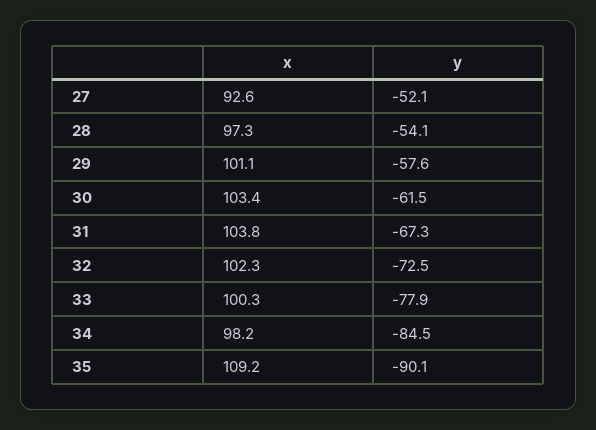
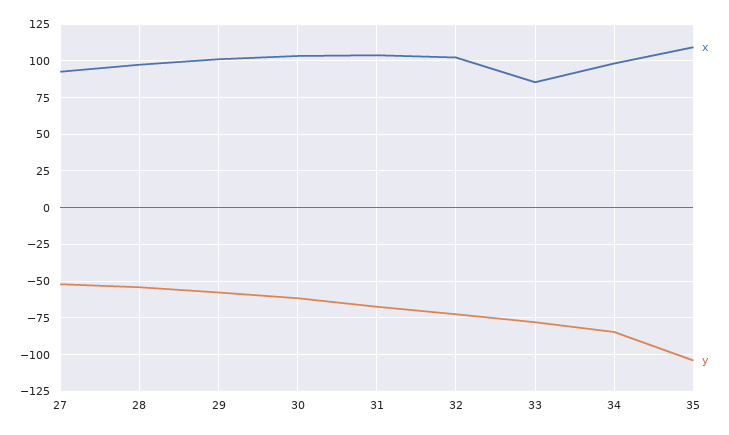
  {
    "x": {
      "27": 92.6,
      "28": 97.3,
      "29": 101.1,
      "30": 103.4,
      "31": 103.8,
      "32": 102.3,
-     "33": 100.3,
+     "33": 85,
      "34": 98.2,
      "35": 109.2
    },
    "y": {
      "27": -52.1,
      "28": -54.1,
      "29": -57.6,
      "30": -61.5,
      "31": -67.3,
      "32": -72.5,
      "33": -77.9,
      "34": -84.5,
-     "35": -90.1
+     "35": -105
    }
  }

